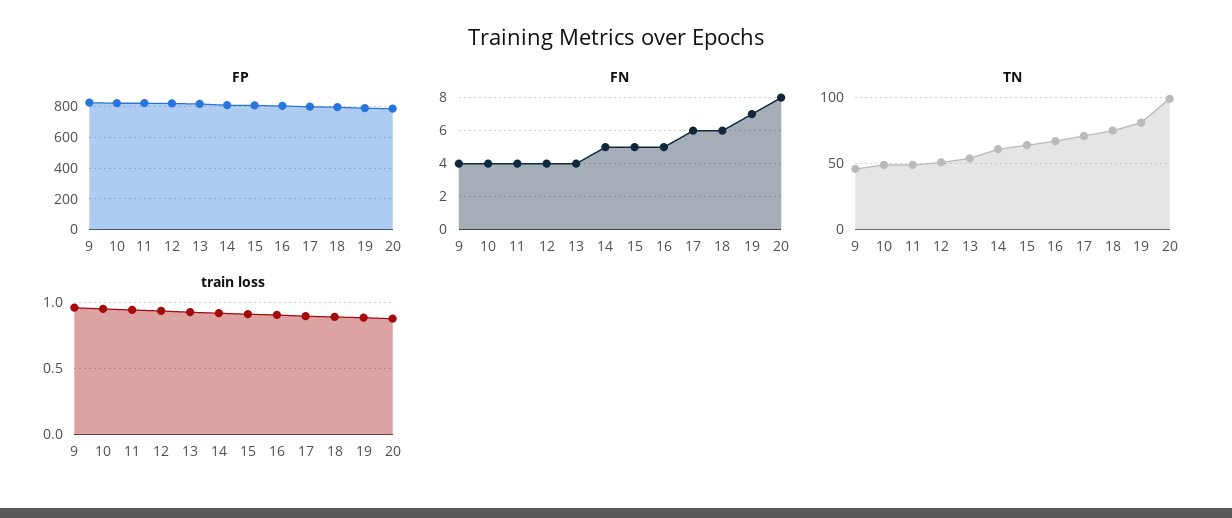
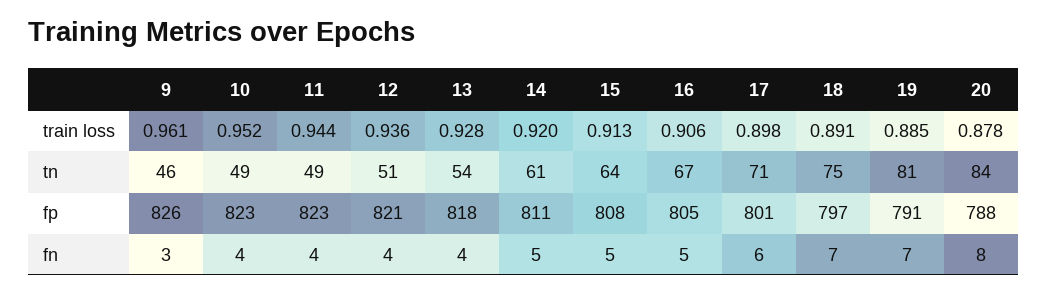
  {
    "FP": {
      "9": 826,
      "10": 823,
      "11": 823,
      "12": 821,
      "13": 818,
      "14": 811,
      "15": 808,
      "16": 805,
      "17": 801,
      "18": 797,
      "19": 791,
      "20": 788
    },
    "FN": {
-     "9": 4,
+     "9": 3,
      "10": 4,
      "11": 4,
      "12": 4,
      "13": 4,
      "14": 5,
      "15": 5,
      "16": 5,
      "17": 6,
-     "18": 6,
+     "18": 7,
      "19": 7,
      "20": 8
    },
    "TN": {
      "9": 46,
      "10": 49,
      "11": 49,
      "12": 51,
      "13": 54,
      "14": 61,
      "15": 64,
      "16": 67,
      "17": 71,
      "18": 75,
      "19": 81,
-     "20": 100
+     "20": 84
    },
    "train loss": {
      "9": 0.961,
      "10": 0.952,
      "11": 0.944,
      "12": 0.936,
      "13": 0.928,
      "14": 0.92,
      "15": 0.913,
      "16": 0.906,
      "17": 0.898,
      "18": 0.891,
      "19": 0.885,
      "20": 0.878
    }
  }

